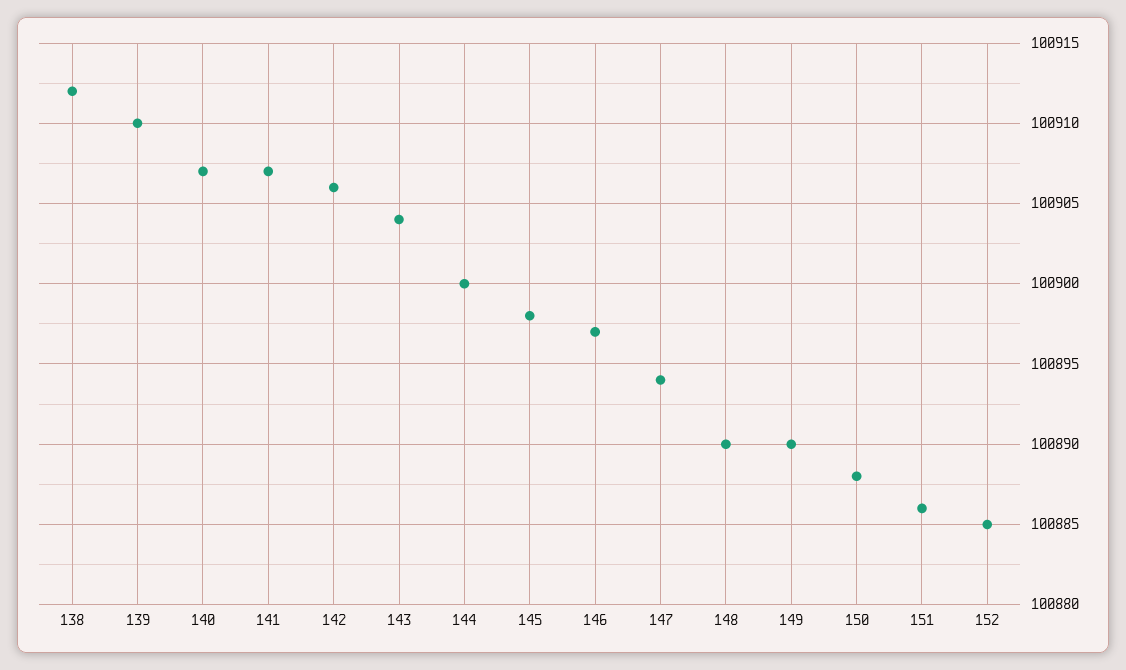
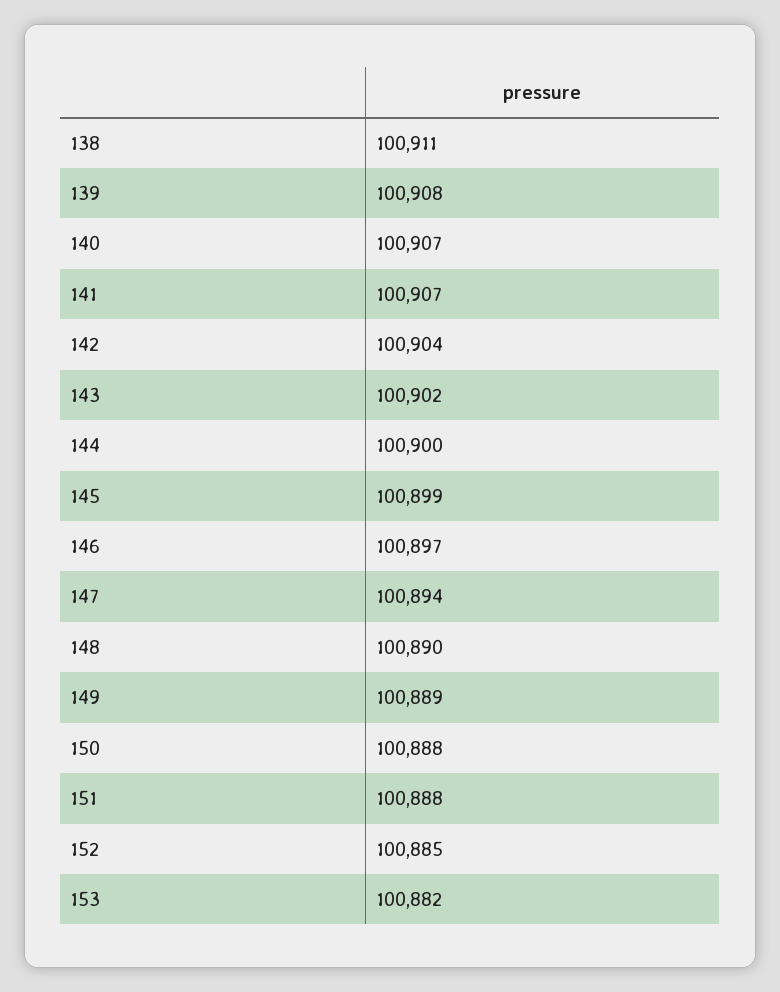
  {
-   "138": 100912,
+   "138": 100911,
-   "139": 100910,
+   "139": 100908,
    "140": 100907,
    "141": 100907,
-   "142": 100906,
+   "142": 100904,
-   "143": 100904,
+   "143": 100902,
    "144": 100900,
-   "145": 100898,
+   "145": 100899,
    "146": 100897,
    "147": 100894,
    "148": 100890,
-   "149": 100890,
+   "149": 100889,
    "150": 100888,
-   "151": 100886,
+   "151": 100888,
-   "152": 100885
+   "152": 100885,
+   "153": 100882
  }

